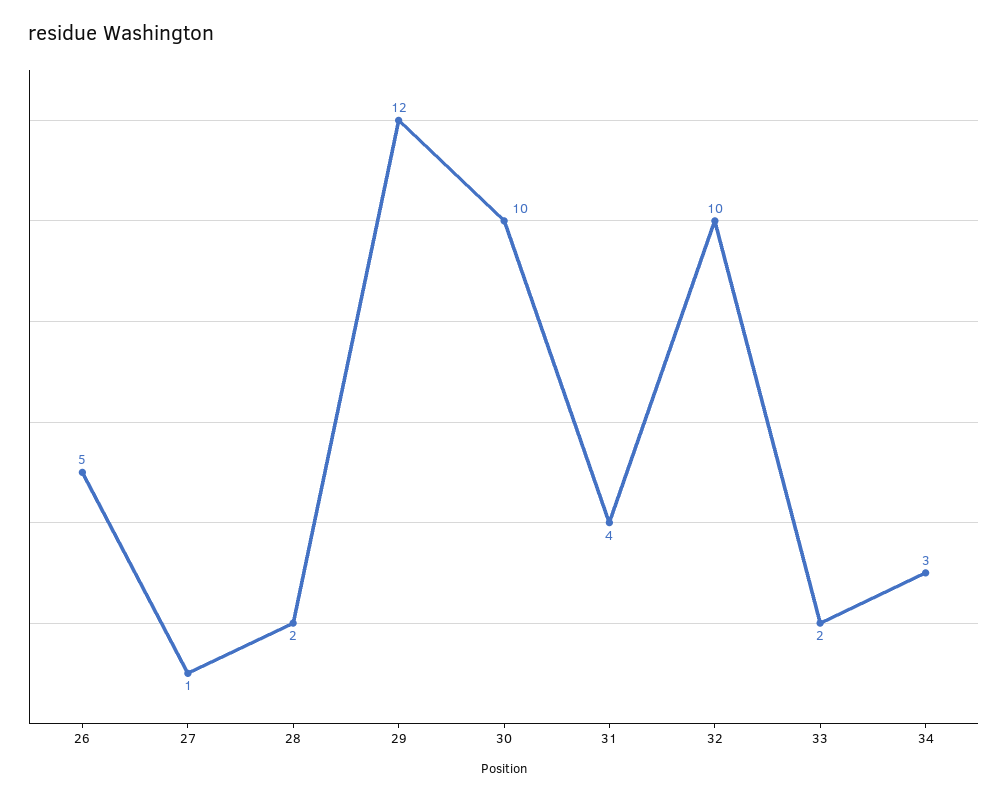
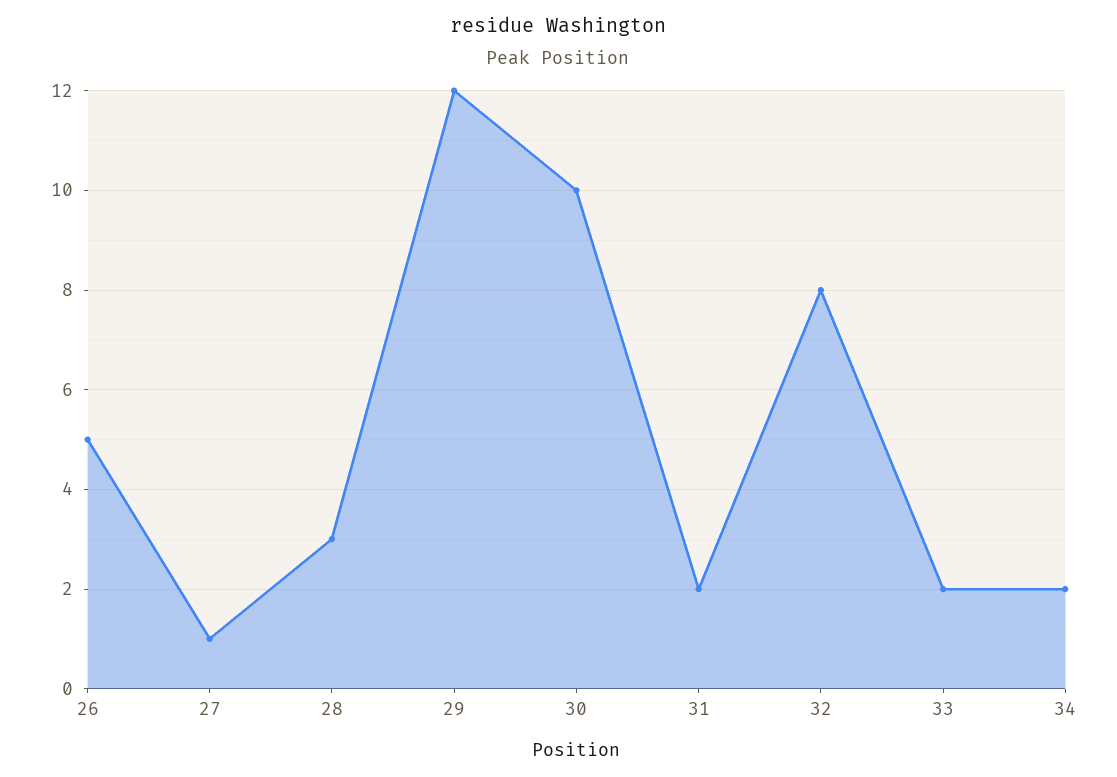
  {
    "26": 5,
    "27": 1,
-   "28": 2,
+   "28": 3,
    "29": 12,
    "30": 10,
-   "31": 4,
+   "31": 2,
-   "32": 10,
+   "32": 8,
    "33": 2,
-   "34": 3
+   "34": 2
  }

